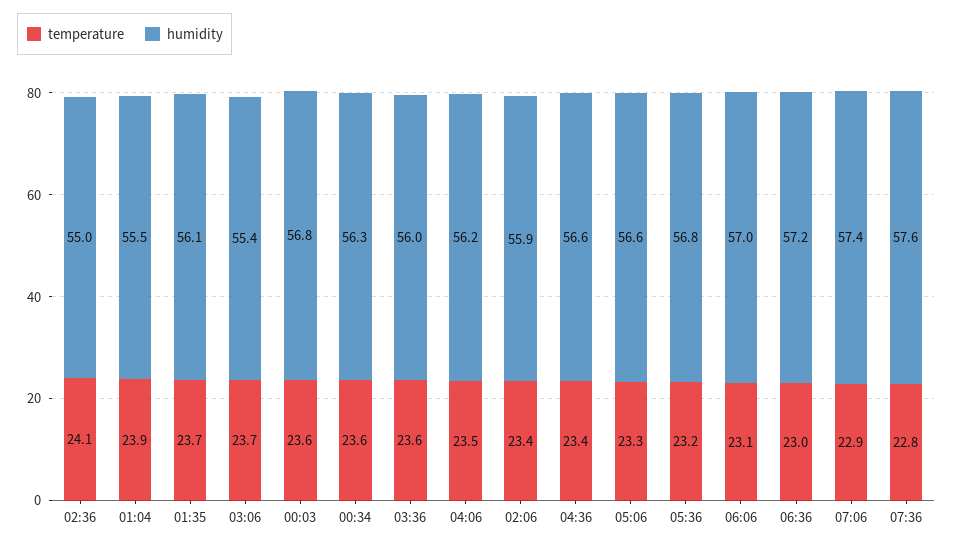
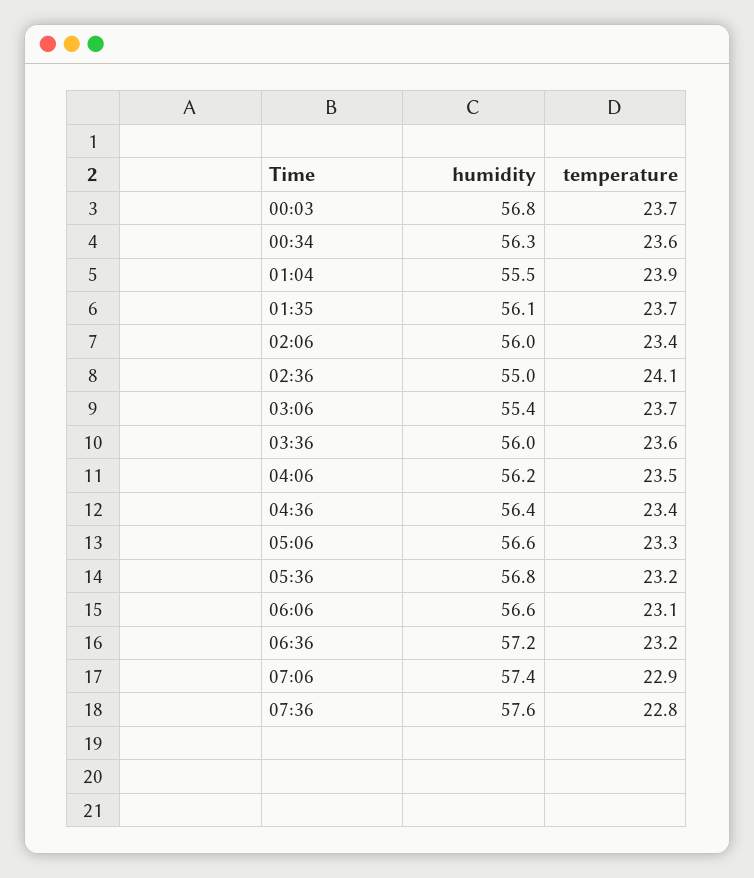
  {
    "temperature": {
      "02:36": 24.1,
      "01:04": 23.9,
      "01:35": 23.7,
      "03:06": 23.7,
-     "00:03": 23.6,
+     "00:03": 23.7,
      "00:34": 23.6,
      "03:36": 23.6,
      "04:06": 23.5,
      "02:06": 23.4,
      "04:36": 23.4,
      "05:06": 23.3,
      "05:36": 23.2,
      "06:06": 23.1,
-     "06:36": 23,
+     "06:36": 23.2,
      "07:06": 22.9,
      "07:36": 22.8
    },
    "humidity": {
      "02:36": 55,
      "01:04": 55.5,
      "01:35": 56.1,
      "03:06": 55.4,
      "00:03": 56.8,
      "00:34": 56.3,
      "03:36": 56,
      "04:06": 56.2,
-     "02:06": 55.9,
+     "02:06": 56,
-     "04:36": 56.6,
+     "04:36": 56.4,
      "05:06": 56.6,
      "05:36": 56.8,
-     "06:06": 57,
+     "06:06": 56.6,
      "06:36": 57.2,
      "07:06": 57.4,
      "07:36": 57.6
    }
  }

